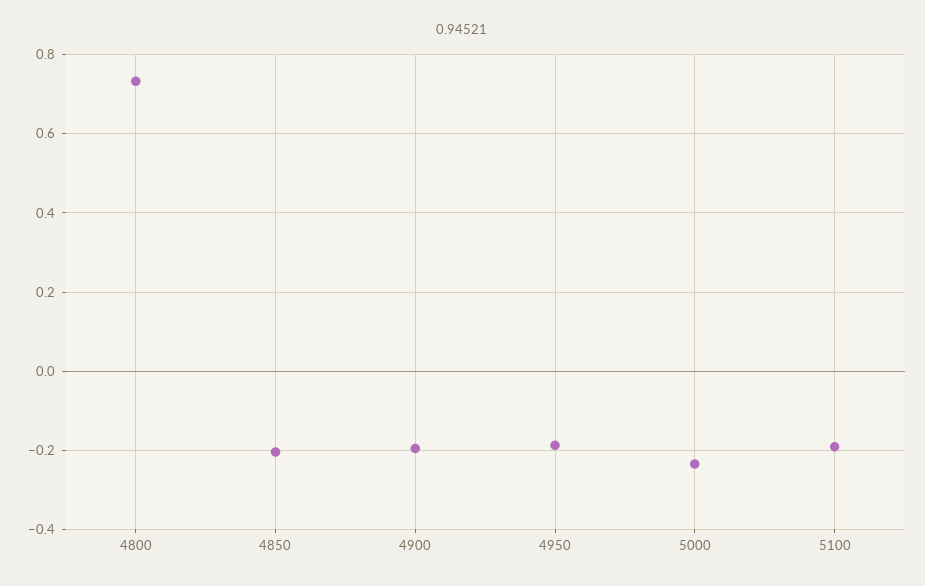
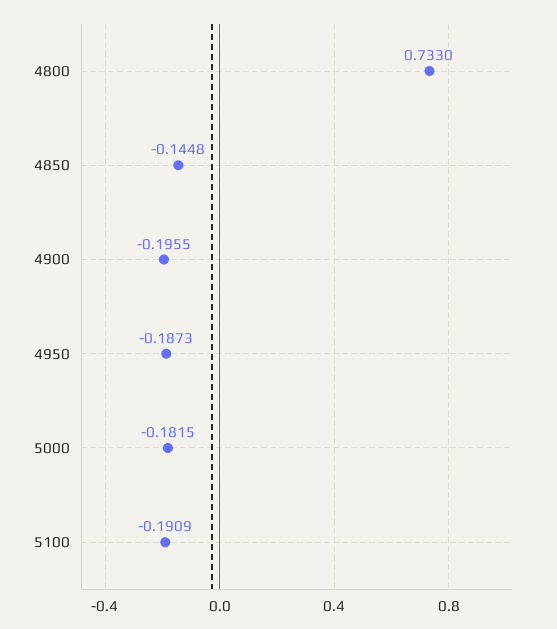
  {
    "4800": 0.733,
-   "4850": -0.2,
+   "4850": -0.1448,
    "4900": -0.1955,
    "4950": -0.1873,
-   "5000": -0.24,
+   "5000": -0.1815,
    "5100": -0.1909
  }

